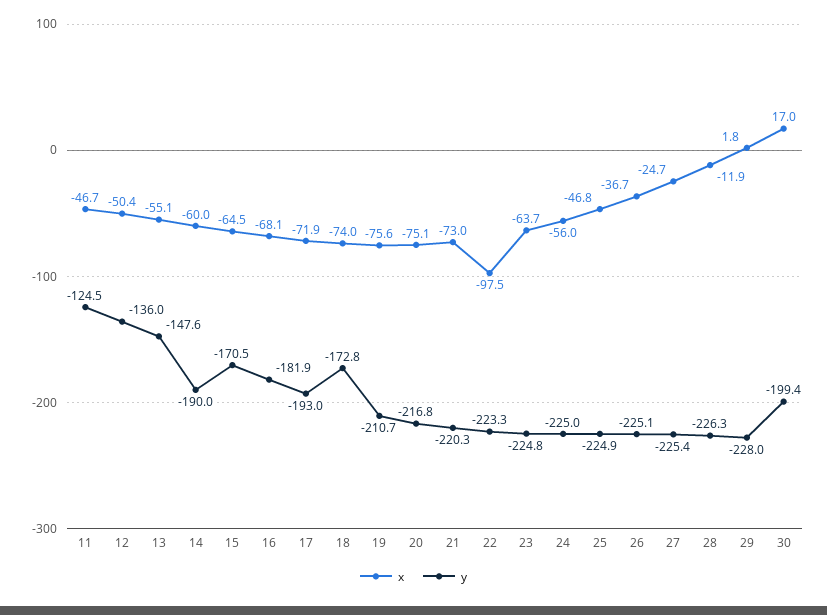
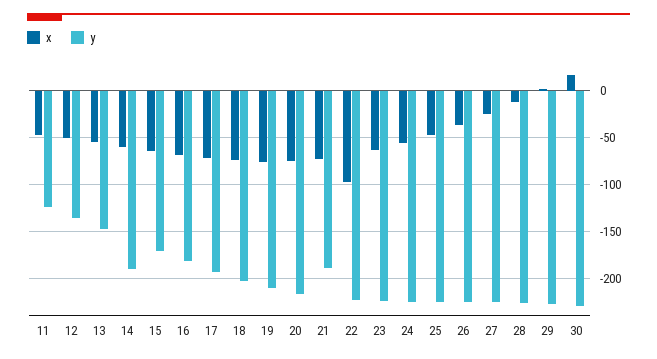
  {
    "x": {
      "11": -46.7,
      "12": -50.4,
      "13": -55.1,
      "14": -60,
      "15": -64.5,
      "16": -68.1,
      "17": -71.9,
      "18": -74,
      "19": -75.6,
      "20": -75.1,
      "21": -73,
      "22": -97.5,
      "23": -63.7,
      "24": -56,
      "25": -46.8,
      "26": -36.7,
      "27": -24.7,
      "28": -11.9,
      "29": 1.8,
      "30": 17
    },
    "y": {
      "11": -124.5,
      "12": -136,
      "13": -147.6,
      "14": -190,
      "15": -170.5,
      "16": -181.9,
      "17": -193,
-     "18": -172.8,
+     "18": -200,
      "19": -210.7,
      "20": -216.8,
-     "21": -220.3,
+     "21": -190,
      "22": -223.3,
      "23": -224.8,
      "24": -225,
      "25": -224.9,
      "26": -225.1,
      "27": -225.4,
      "28": -226.3,
      "29": -228,
-     "30": -199.4
+     "30": -230
    }
  }

